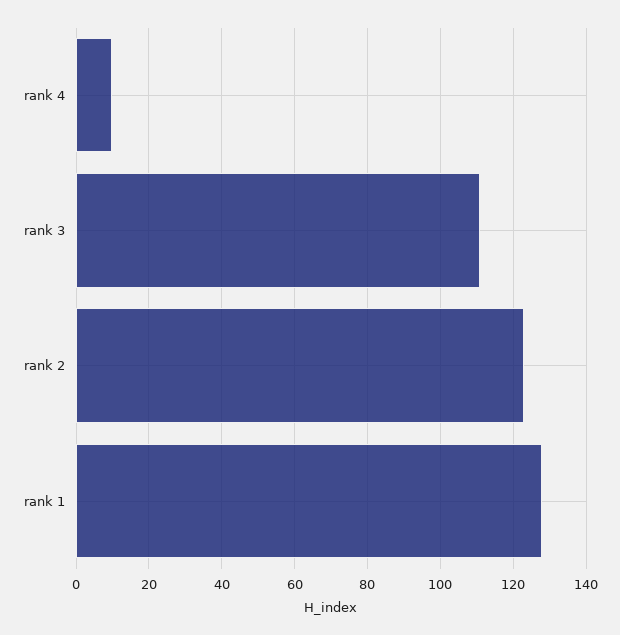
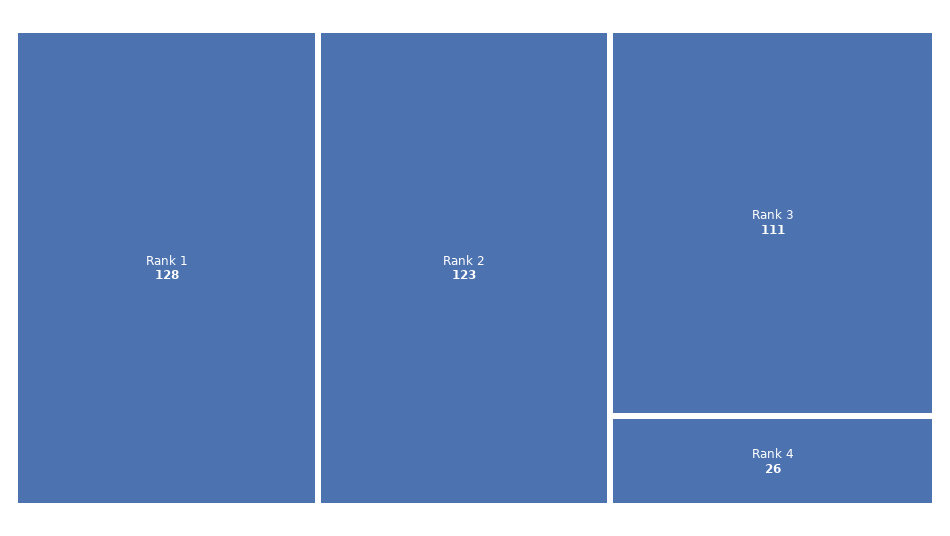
  {
-   "rank 4": 10,
+   "rank 4": 26,
    "rank 3": 111,
    "rank 2": 123,
    "rank 1": 128
  }

